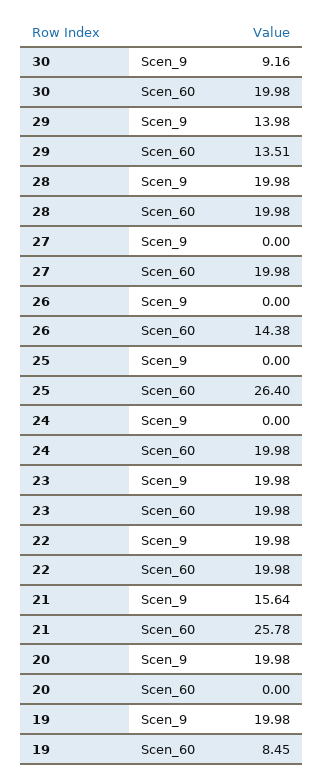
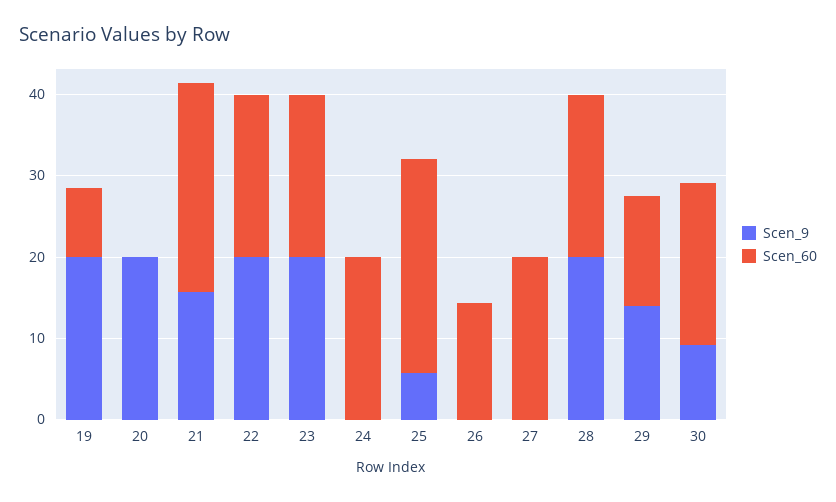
  {
    "Scen_9": {
      "30": 9.16,
      "29": 13.98,
      "28": 19.98,
      "27": 0,
      "26": 0,
-     "25": 0,
+     "25": 6,
      "24": 0,
      "23": 19.98,
      "22": 19.98,
      "21": 15.64,
      "20": 19.98,
      "19": 19.98
    },
    "Scen_60": {
      "30": 19.98,
      "29": 13.51,
      "28": 19.98,
      "27": 19.98,
      "26": 14.38,
      "25": 26.4,
      "24": 19.98,
      "23": 19.98,
      "22": 19.98,
      "21": 25.78,
      "20": 0,
      "19": 8.45
    }
  }

